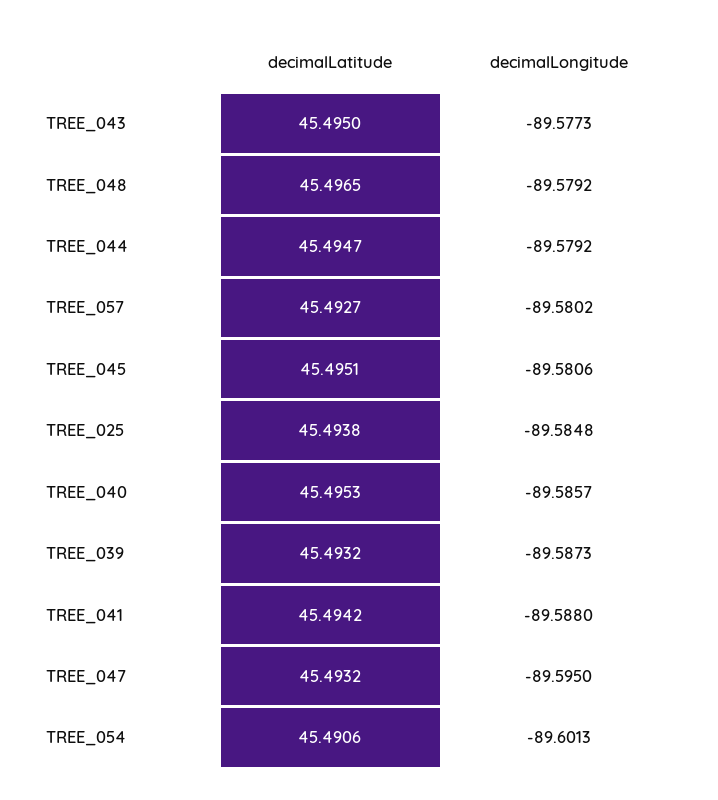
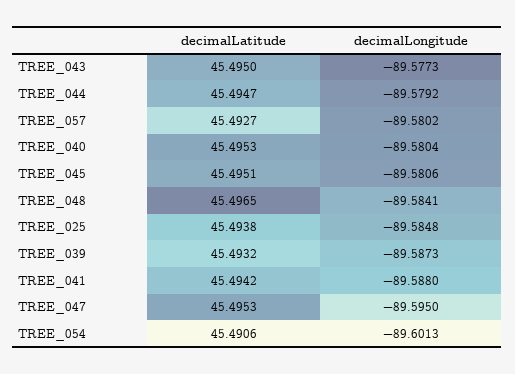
  {
    "decimalLatitude": {
      "TREE_043": 45.495,
      "TREE_048": 45.4965,
      "TREE_044": 45.4947,
      "TREE_057": 45.4927,
      "TREE_045": 45.4951,
      "TREE_025": 45.4938,
      "TREE_040": 45.4953,
      "TREE_039": 45.4932,
      "TREE_041": 45.4942,
-     "TREE_047": 45.4932,
+     "TREE_047": 45.4953,
      "TREE_054": 45.4906
    },
    "decimalLongitude": {
      "TREE_043": -89.5773,
-     "TREE_048": -89.5792,
+     "TREE_048": -89.5841,
      "TREE_044": -89.5792,
      "TREE_057": -89.5802,
      "TREE_045": -89.5806,
      "TREE_025": -89.5848,
-     "TREE_040": -89.5857,
+     "TREE_040": -89.5804,
      "TREE_039": -89.5873,
      "TREE_041": -89.588,
      "TREE_047": -89.595,
      "TREE_054": -89.6013
    }
  }

